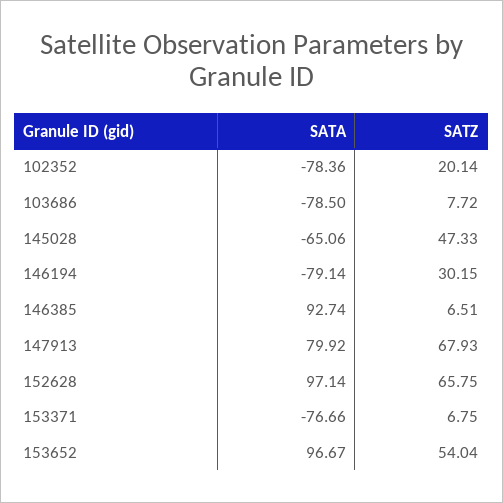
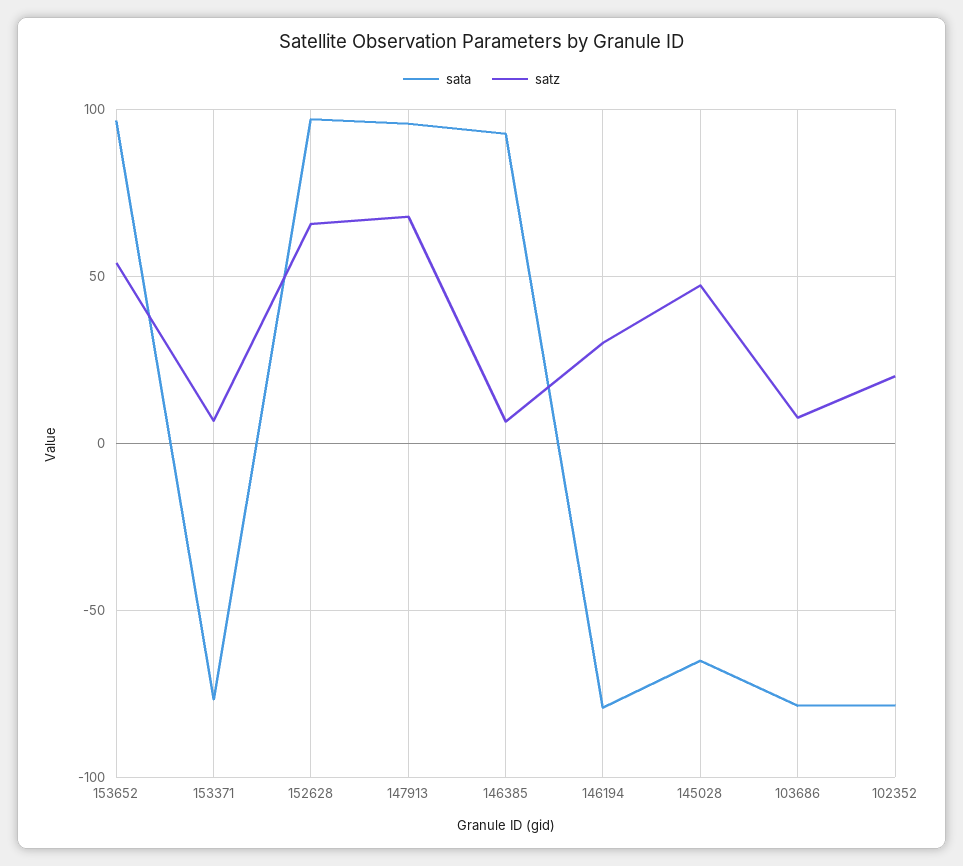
  {
    "SATA": {
      "102352": -78.36,
      "103686": -78.5,
      "145028": -65.06,
      "146194": -79.14,
      "146385": 92.74,
-     "147913": 79.92,
+     "147913": 95,
      "152628": 97.14,
      "153371": -76.66,
      "153652": 96.67
    },
    "SATZ": {
      "102352": 20.14,
      "103686": 7.72,
      "145028": 47.33,
      "146194": 30.15,
      "146385": 6.51,
      "147913": 67.93,
      "152628": 65.75,
      "153371": 6.75,
      "153652": 54.04
    }
  }

